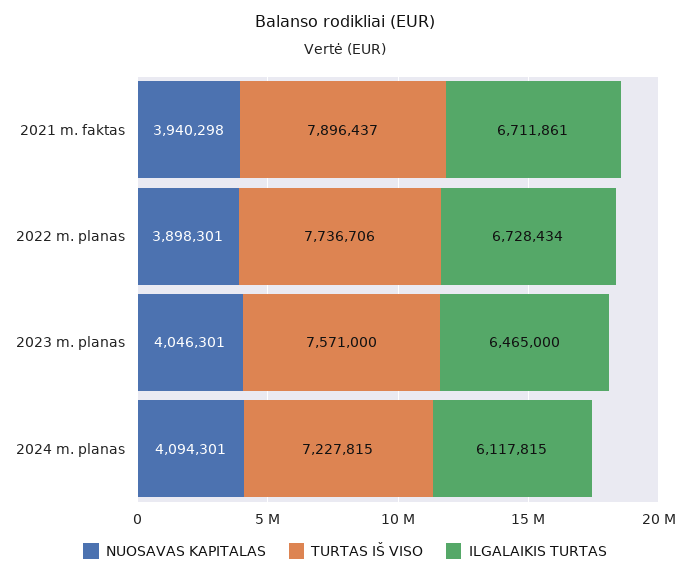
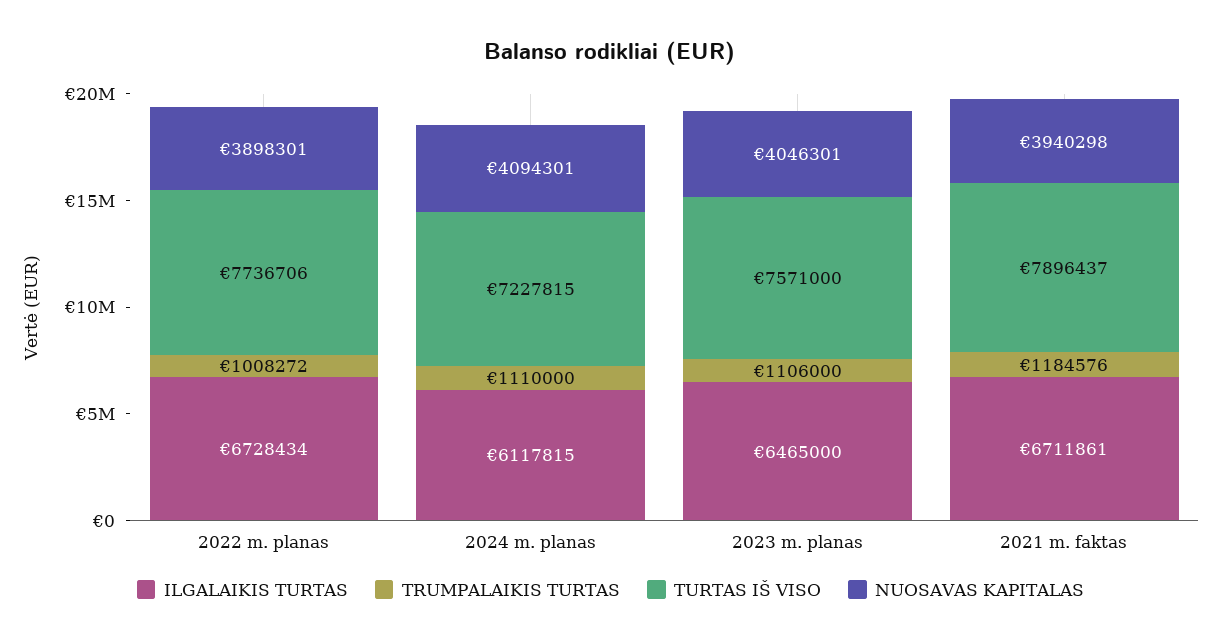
  {
    "NUOSAVAS KAPITALAS": {
      "2021 m. faktas": 3940298,
      "2022 m. planas": 3898301,
      "2023 m. planas": 4046301,
      "2024 m. planas": 4094301
    },
    "TURTAS IŠ VISO": {
      "2021 m. faktas": 7896437,
      "2022 m. planas": 7736706,
      "2023 m. planas": 7571000,
      "2024 m. planas": 7227815
    },
    "ILGALAIKIS TURTAS": {
      "2021 m. faktas": 6711861,
      "2022 m. planas": 6728434,
      "2023 m. planas": 6465000,
      "2024 m. planas": 6117815
-   }
+   },
+   "TRUMPALAIKIS TURTAS": {
+     "2022 m. planas": 1008272,
+     "2024 m. planas": 1110000,
+     "2023 m. planas": 1106000,
+     "2021 m. faktas": 1184576
+   }
  }

